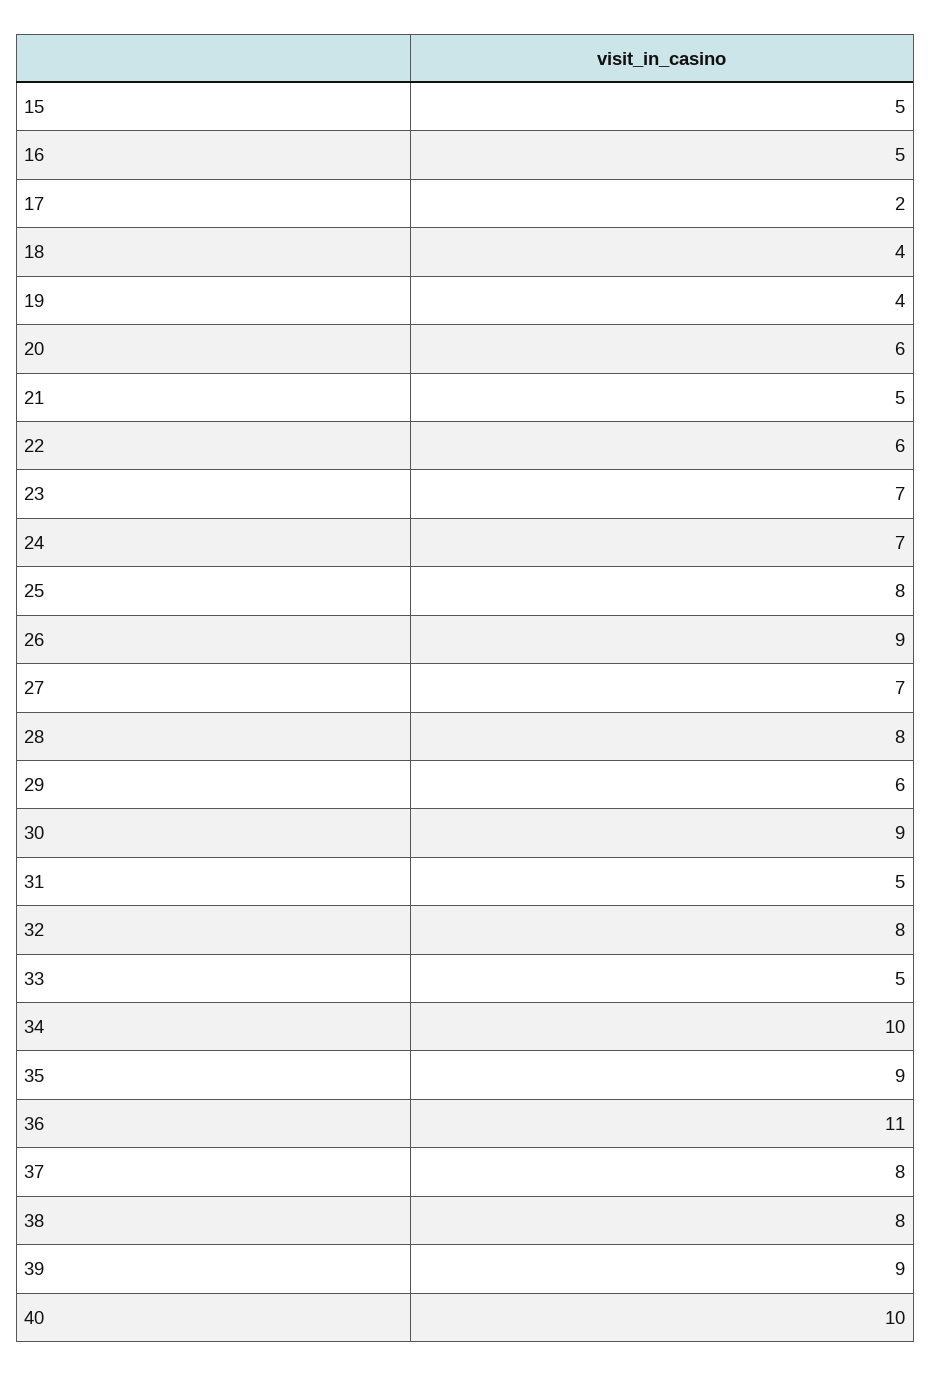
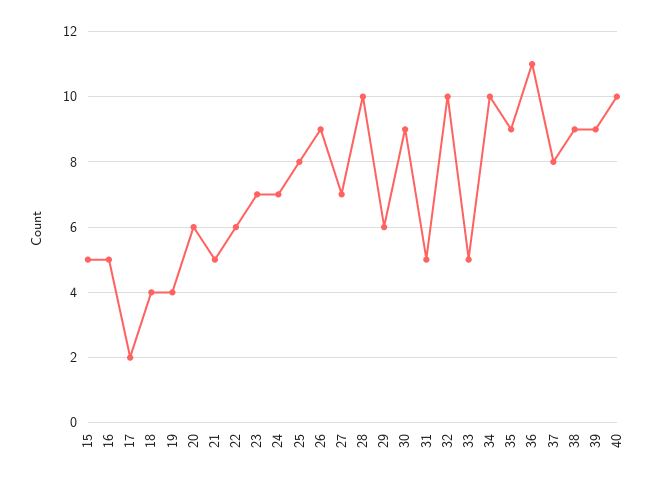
  {
    "15": 5,
    "16": 5,
    "17": 2,
    "18": 4,
    "19": 4,
    "20": 6,
    "21": 5,
    "22": 6,
    "23": 7,
    "24": 7,
    "25": 8,
    "26": 9,
    "27": 7,
-   "28": 8,
+   "28": 10,
    "29": 6,
    "30": 9,
    "31": 5,
-   "32": 8,
+   "32": 10,
    "33": 5,
    "34": 10,
    "35": 9,
    "36": 11,
    "37": 8,
-   "38": 8,
+   "38": 9,
    "39": 9,
    "40": 10
  }

